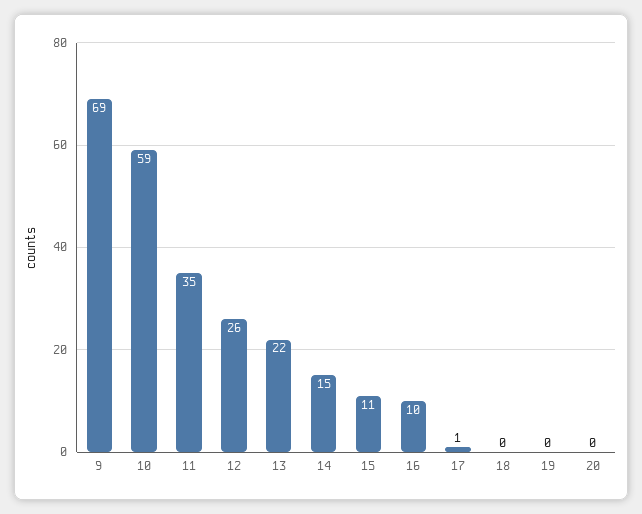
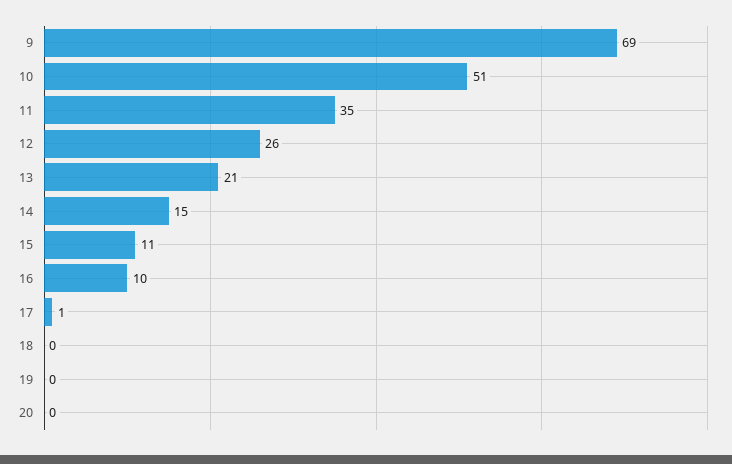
  {
    "9": 69,
-   "10": 59,
+   "10": 51,
    "11": 35,
    "12": 26,
-   "13": 22,
+   "13": 21,
    "14": 15,
    "15": 11,
    "16": 10,
    "17": 1,
    "18": 0,
    "19": 0,
    "20": 0
  }

